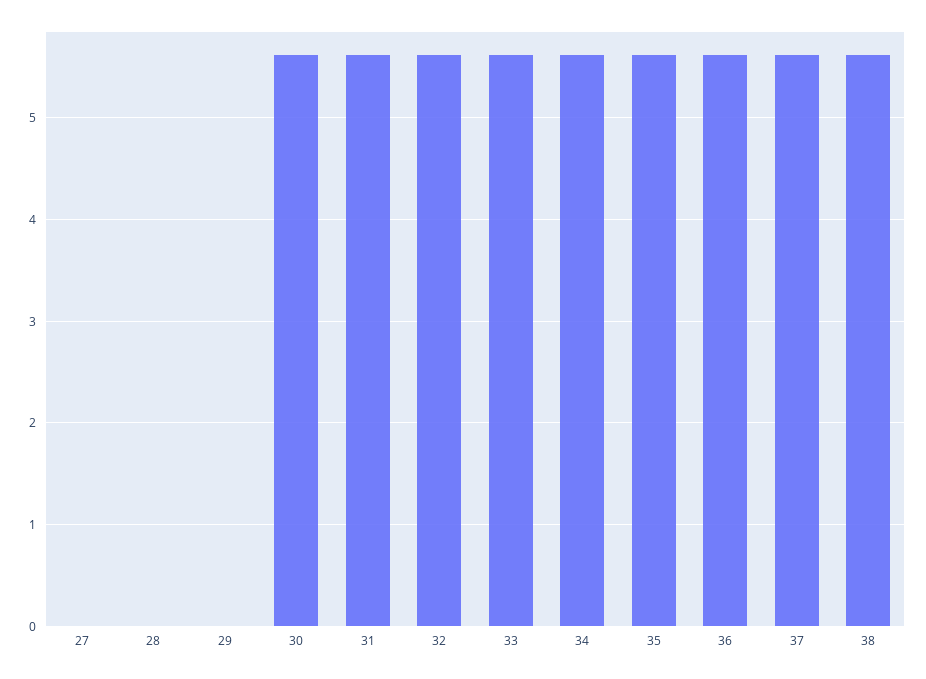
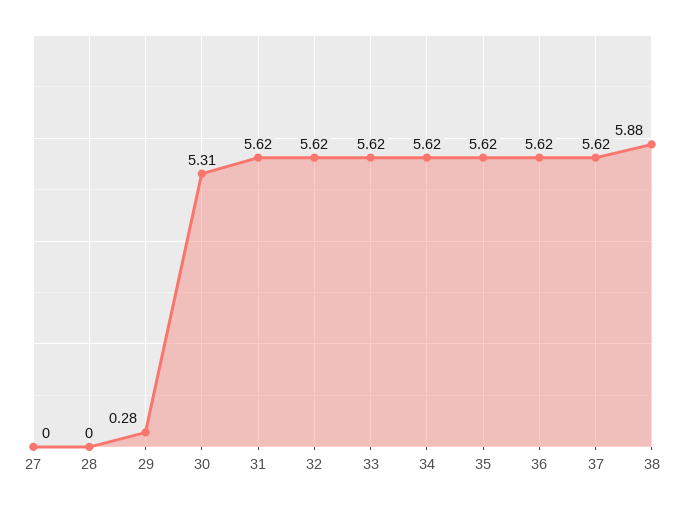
  {
    "27": 0,
    "28": 0,
-   "29": 0,
+   "29": 0.28,
-   "30": 5.6,
+   "30": 5.31,
    "31": 5.62,
    "32": 5.62,
    "33": 5.62,
    "34": 5.62,
    "35": 5.62,
    "36": 5.62,
    "37": 5.62,
-   "38": 5.6
+   "38": 5.88
  }

